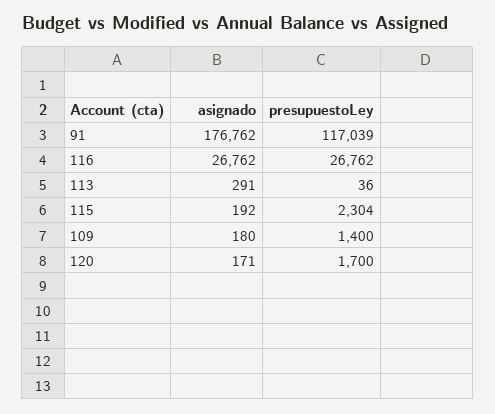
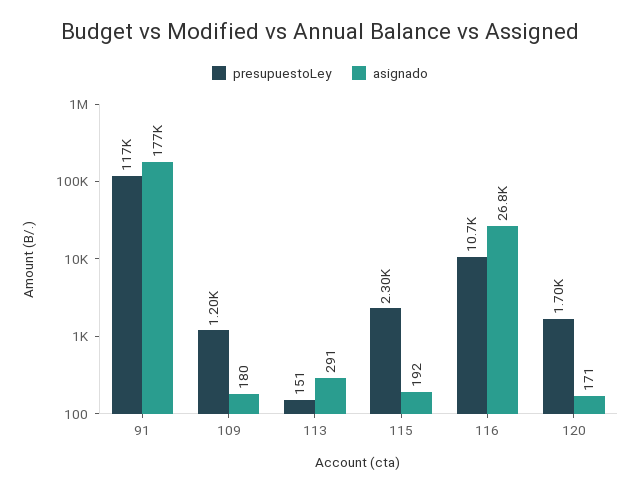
  {
    "asignado": {
      "91": 176762,
      "116": 26762,
      "113": 291,
      "115": 192,
      "109": 180,
      "120": 171
    },
    "presupuestoLey": {
      "91": 117039,
-     "116": 26762,
+     "116": 10700,
-     "113": 36,
+     "113": 151,
      "115": 2304,
-     "109": 1400,
+     "109": 1200,
      "120": 1700
    }
  }

